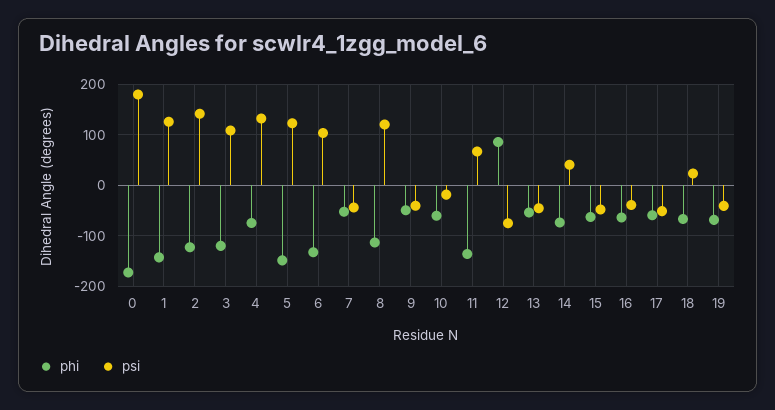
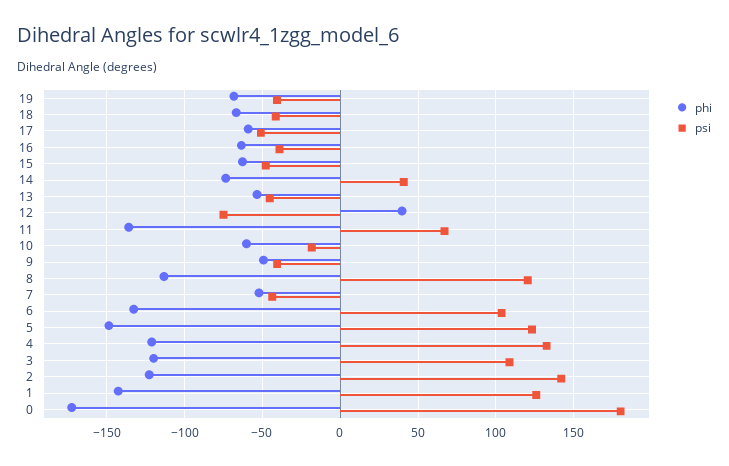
  {
    "phi": {
      "0": -170,
      "1": -145,
      "2": -125,
      "3": -120,
-     "4": -80,
+     "4": -120,
      "5": -150,
      "6": -135,
      "7": -50,
      "8": -115,
      "9": -50,
      "10": -60,
      "11": -135,
-     "12": 80,
+     "12": 40,
      "13": -55,
      "14": -75,
      "15": -65,
      "16": -65,
      "17": -60,
      "18": -65,
      "19": -70
    },
    "psi": {
      "0": 180,
      "1": 125,
      "2": 140,
      "3": 110,
      "4": 135,
      "5": 125,
      "6": 105,
      "7": -45,
      "8": 120,
      "9": -40,
      "10": -20,
      "11": 65,
      "12": -75,
      "13": -45,
      "14": 40,
      "15": -50,
      "16": -40,
      "17": -50,
-     "18": 20,
+     "18": -40,
      "19": -40
    }
  }

